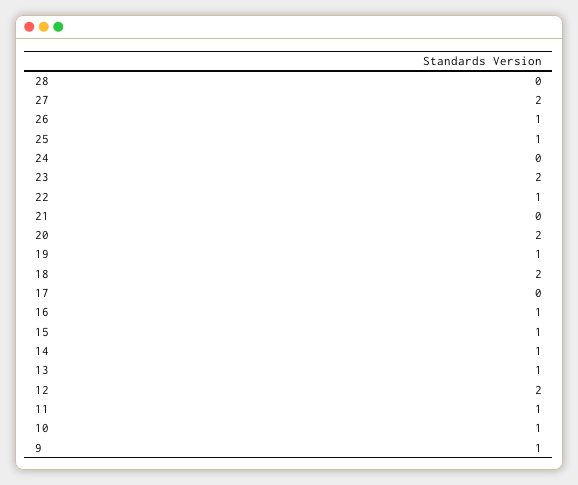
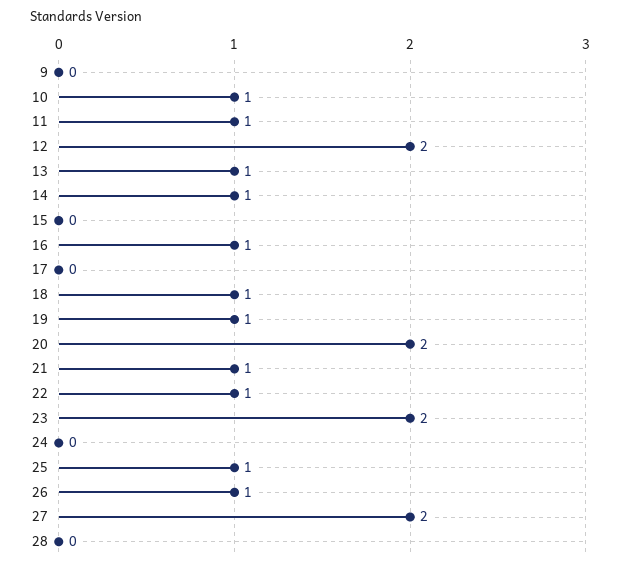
  {
    "28": 0,
    "27": 2,
    "26": 1,
    "25": 1,
    "24": 0,
    "23": 2,
    "22": 1,
-   "21": 0,
+   "21": 1,
    "20": 2,
    "19": 1,
-   "18": 2,
+   "18": 1,
    "17": 0,
    "16": 1,
-   "15": 1,
+   "15": 0,
    "14": 1,
    "13": 1,
    "12": 2,
    "11": 1,
    "10": 1,
-   "9": 1
+   "9": 0
  }

